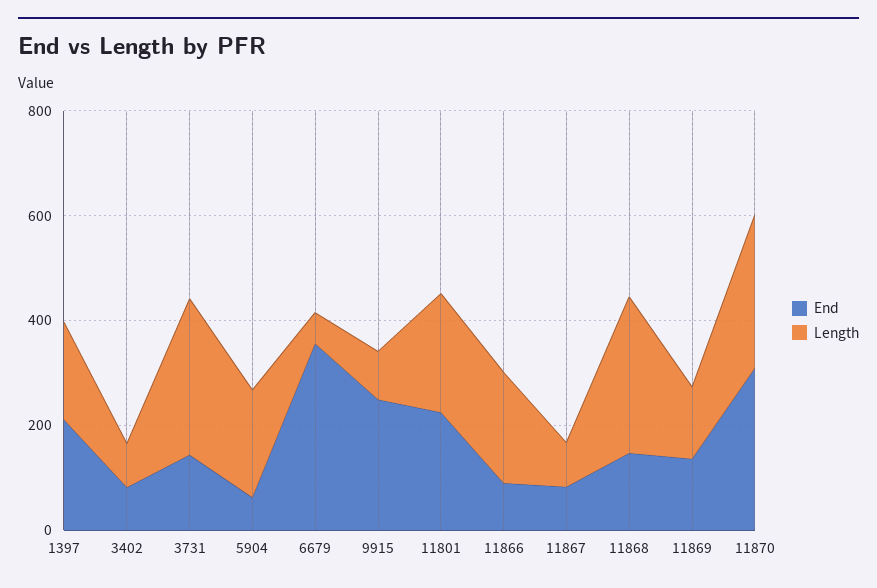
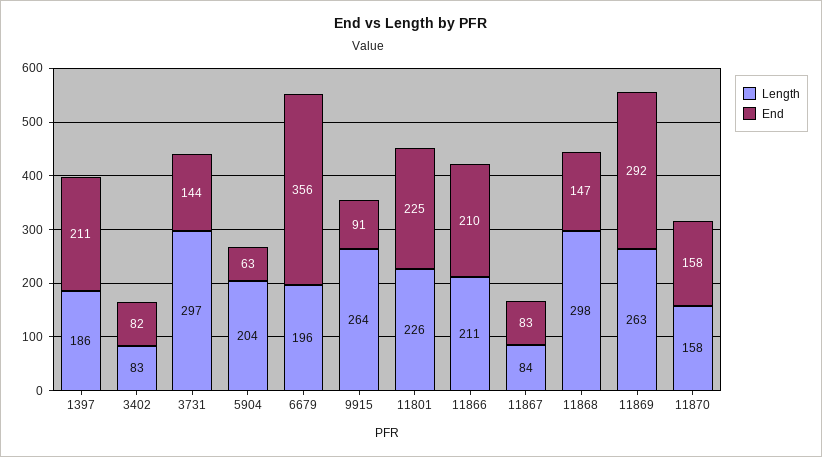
  {
    "End": {
      "1397": 211,
      "3402": 82,
      "3731": 144,
      "5904": 63,
      "6679": 356,
-     "9915": 250,
+     "9915": 91,
      "11801": 225,
-     "11866": 100,
+     "11866": 210,
      "11867": 83,
      "11868": 147,
-     "11869": 150,
+     "11869": 292,
-     "11870": 300
+     "11870": 158
    },
    "Length": {
      "1397": 186,
      "3402": 83,
      "3731": 297,
      "5904": 204,
-     "6679": 50,
+     "6679": 196,
-     "9915": 100,
+     "9915": 264,
      "11801": 226,
      "11866": 211,
      "11867": 84,
      "11868": 298,
-     "11869": 150,
+     "11869": 263,
-     "11870": 300
+     "11870": 158
    }
  }

